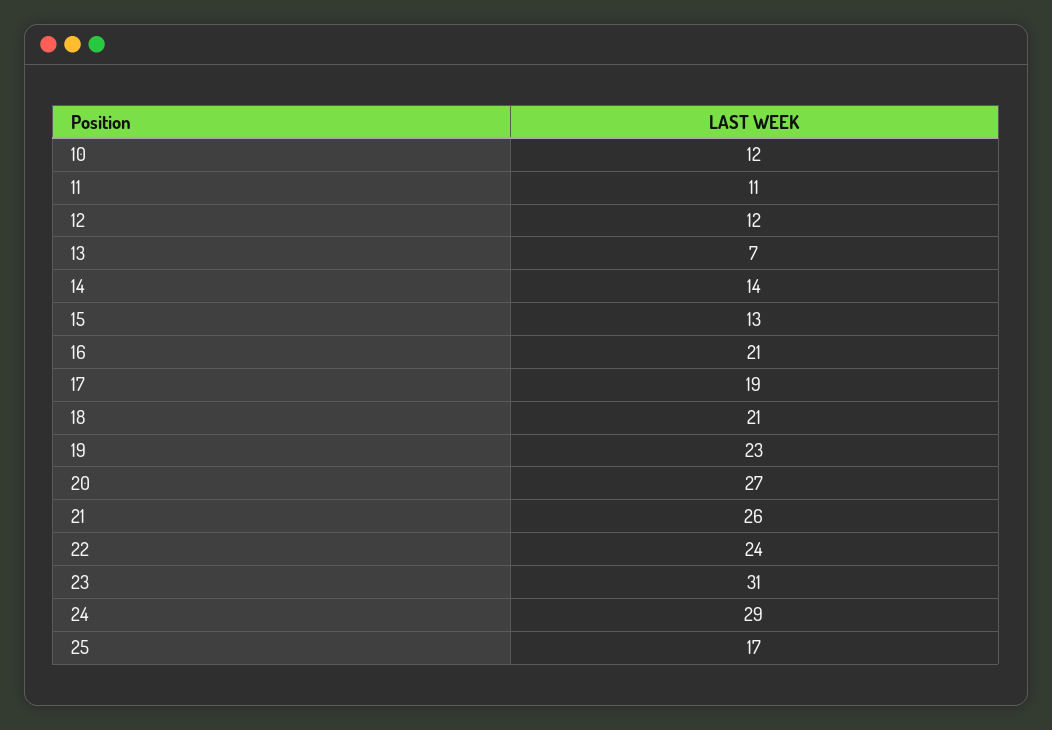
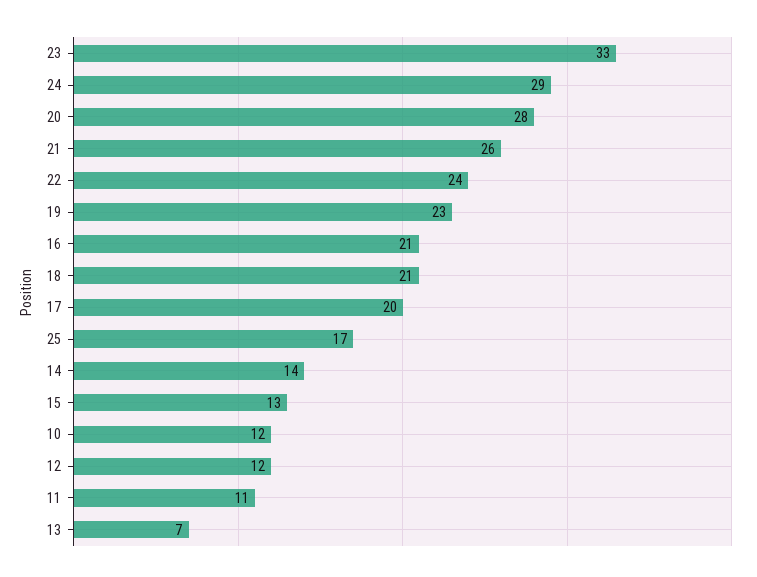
  {
    "10": 12,
    "11": 11,
    "12": 12,
    "13": 7,
    "14": 14,
    "15": 13,
    "16": 21,
-   "17": 19,
+   "17": 20,
    "18": 21,
    "19": 23,
-   "20": 27,
+   "20": 28,
    "21": 26,
    "22": 24,
-   "23": 31,
+   "23": 33,
    "24": 29,
    "25": 17
  }

